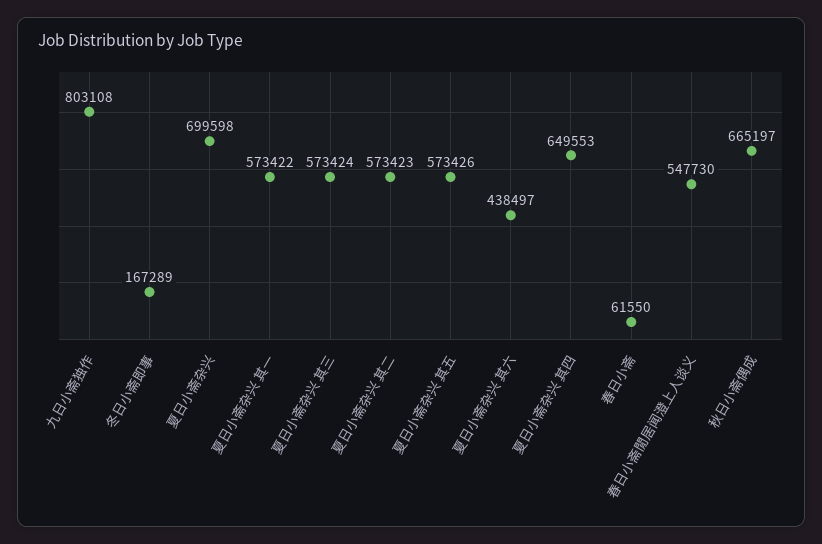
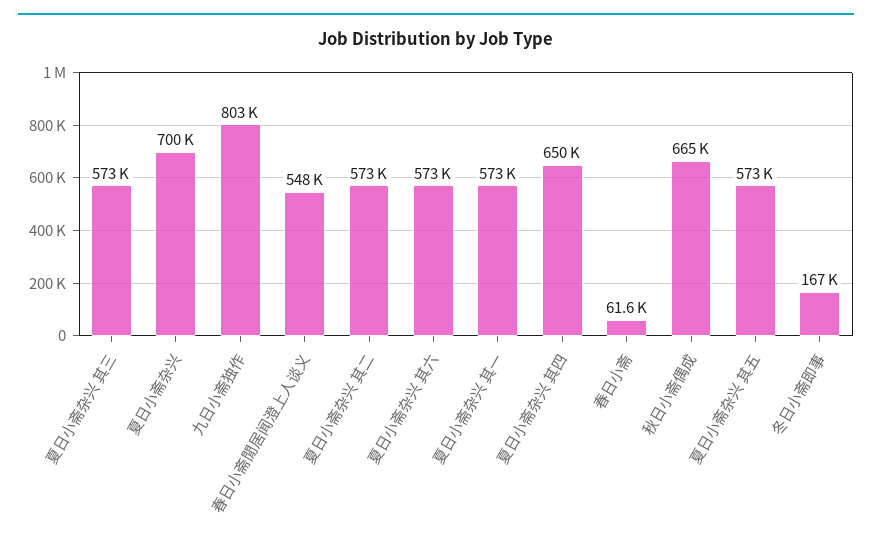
  {
    "九日小斋独作": 803108,
    "冬日小斋即事": 167289,
    "夏日小斋杂兴": 699598,
    "夏日小斋杂兴 其一": 573422,
    "夏日小斋杂兴 其三": 573424,
    "夏日小斋杂兴 其二": 573423,
    "夏日小斋杂兴 其五": 573426,
-   "夏日小斋杂兴 其六": 438497,
+   "夏日小斋杂兴 其六": 573000,
    "夏日小斋杂兴 其四": 649553,
    "春日小斋": 61550,
    "春日小斋閒居闻澄上人谈义": 547730,
    "秋日小斋偶成": 665197
  }

